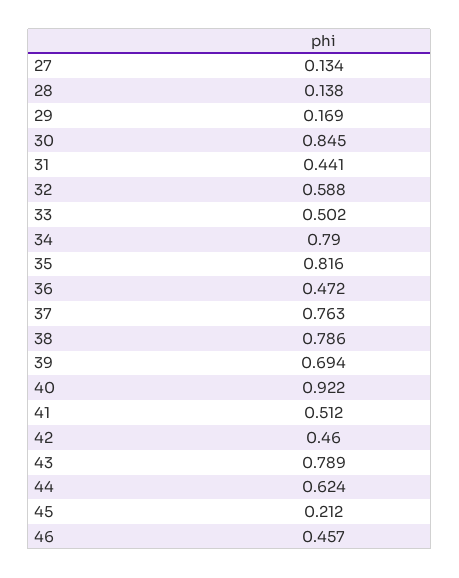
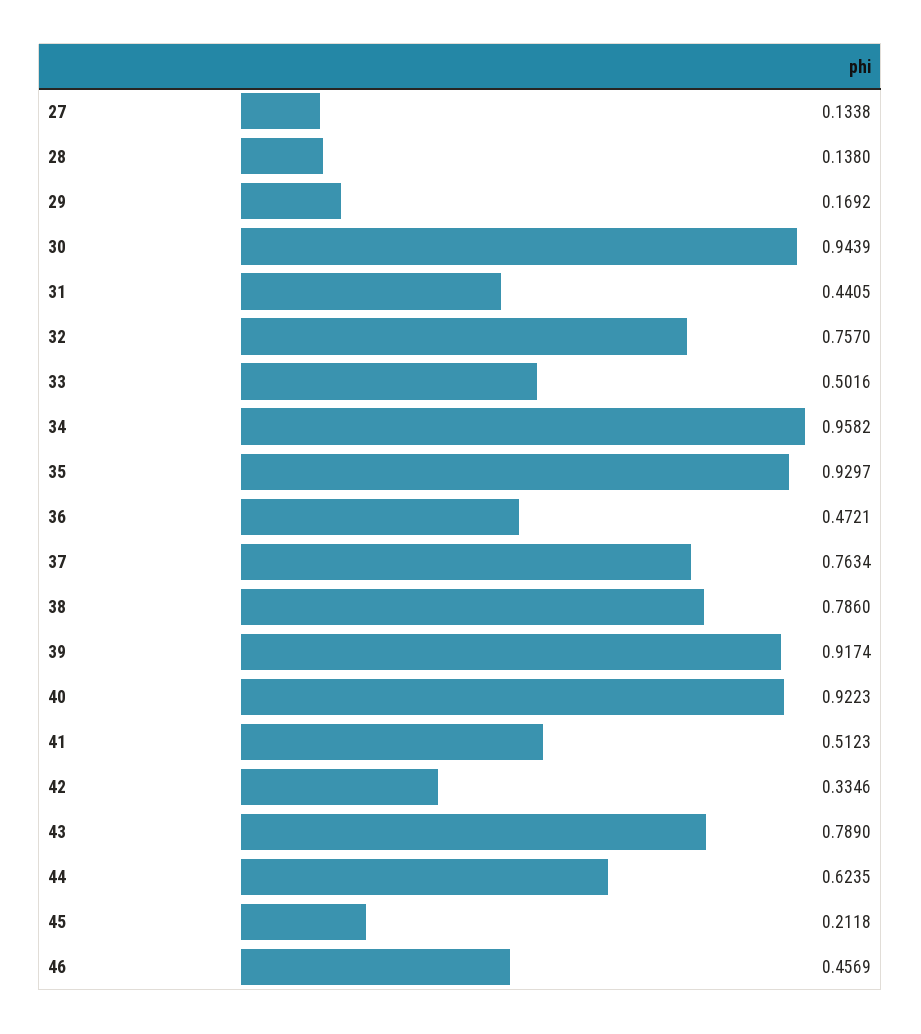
  {
    "27": 0.1338,
    "28": 0.138,
    "29": 0.1692,
-   "30": 0.845,
+   "30": 0.9439,
    "31": 0.4405,
-   "32": 0.588,
+   "32": 0.757,
    "33": 0.5016,
-   "34": 0.79,
+   "34": 0.9582,
-   "35": 0.816,
+   "35": 0.9297,
    "36": 0.4721,
    "37": 0.7634,
    "38": 0.786,
-   "39": 0.694,
+   "39": 0.9174,
    "40": 0.9223,
    "41": 0.5123,
-   "42": 0.46,
+   "42": 0.3346,
    "43": 0.789,
    "44": 0.6235,
    "45": 0.2118,
    "46": 0.4569
  }

